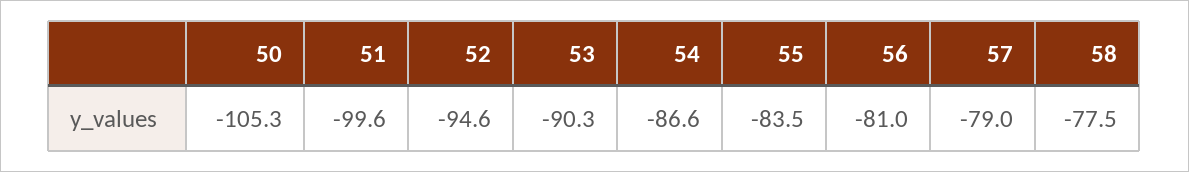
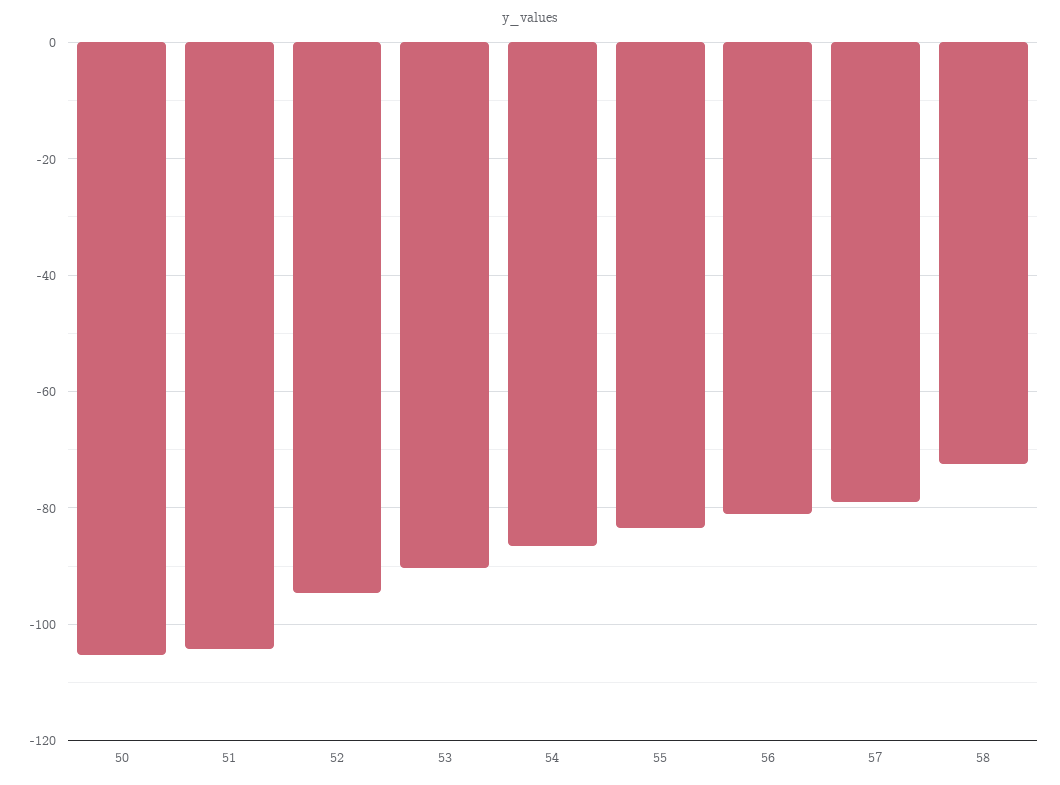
  {
    "50": -105.3,
-   "51": -99.6,
+   "51": -104,
    "52": -94.6,
    "53": -90.3,
    "54": -86.6,
    "55": -83.5,
    "56": -81,
    "57": -79,
-   "58": -77.5
+   "58": -72
  }

